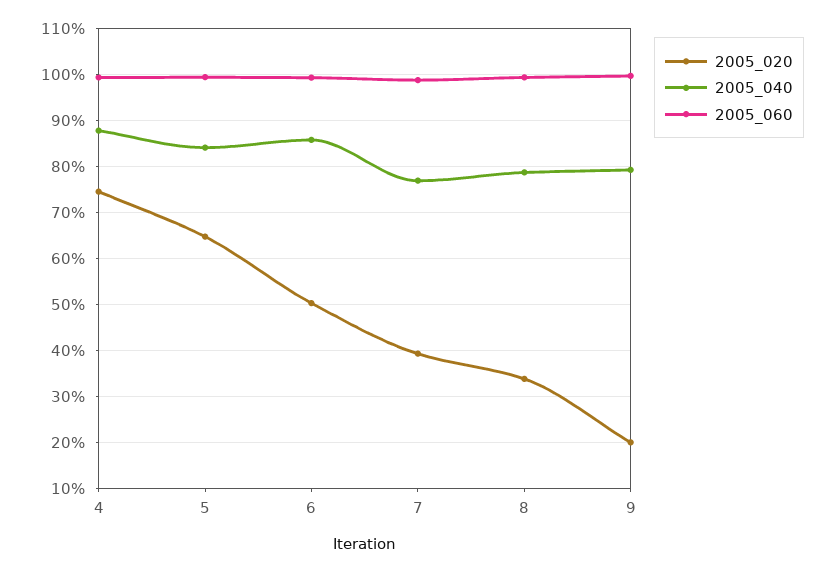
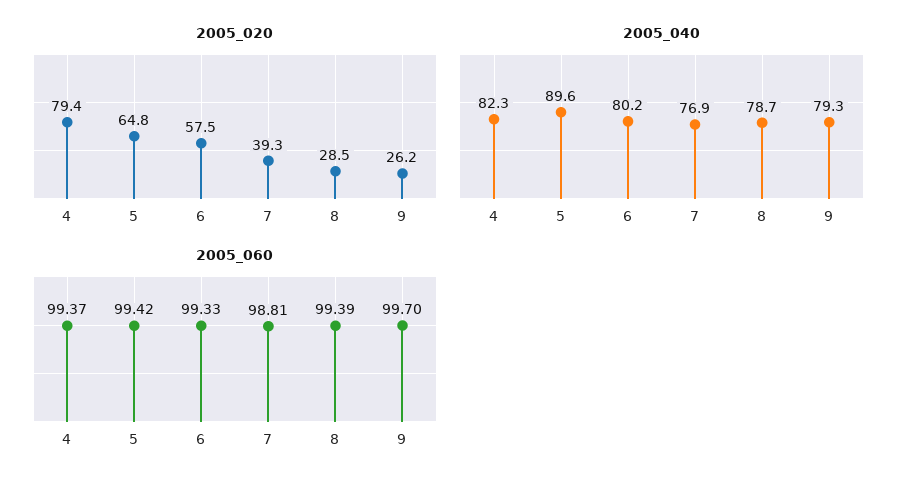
  {
    "2005_020": {
-     "4": 74,
+     "4": 79.4,
      "5": 64.8,
-     "6": 50,
+     "6": 57.5,
      "7": 39.3,
-     "8": 34,
+     "8": 28.5,
-     "9": 20
+     "9": 26.2
    },
    "2005_040": {
-     "4": 88,
+     "4": 82.3,
-     "5": 84,
+     "5": 89.6,
-     "6": 86,
+     "6": 80.2,
      "7": 76.9,
      "8": 78.7,
      "9": 79.3
    },
    "2005_060": {
      "4": 99.37,
      "5": 99.42,
      "6": 99.33,
      "7": 98.81,
      "8": 99.39,
      "9": 99.7
    }
  }

